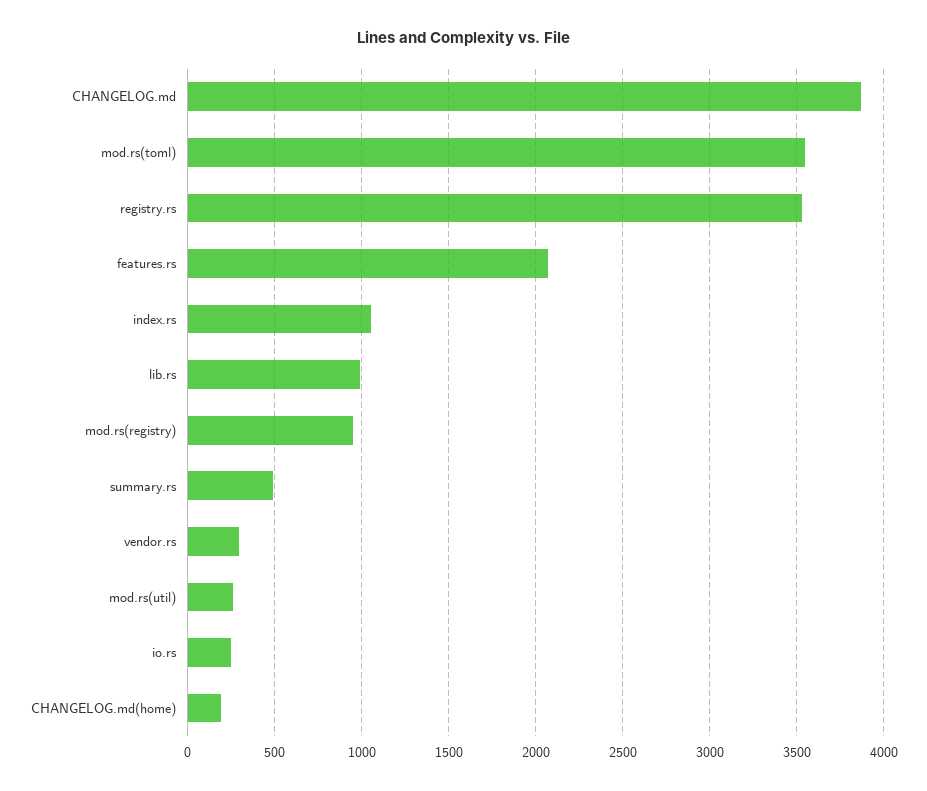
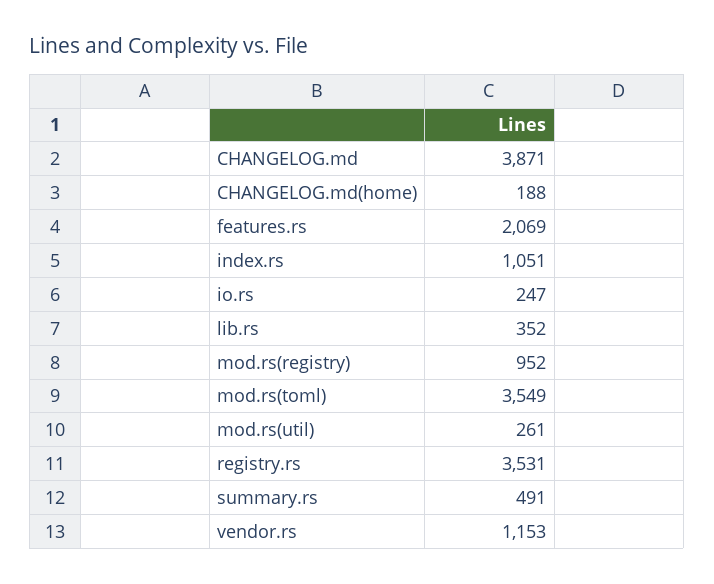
  {
    "CHANGELOG.md": 3871,
    "mod.rs(toml)": 3549,
    "registry.rs": 3531,
    "features.rs": 2069,
    "index.rs": 1051,
-   "lib.rs": 1000,
+   "lib.rs": 352,
    "mod.rs(registry)": 952,
    "summary.rs": 491,
-   "vendor.rs": 300,
+   "vendor.rs": 1153,
    "mod.rs(util)": 261,
    "io.rs": 247,
    "CHANGELOG.md(home)": 188
  }

